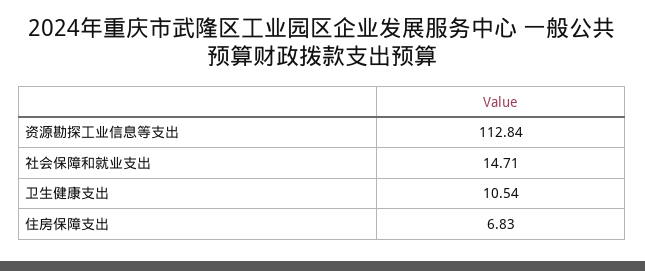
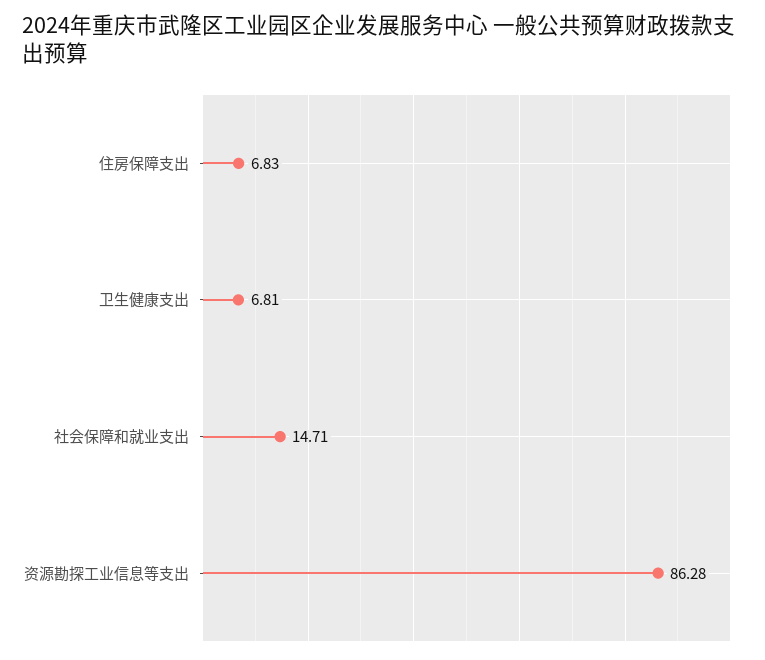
  {
-   "资源勘探工业信息等支出": 112.84,
+   "资源勘探工业信息等支出": 86.28,
    "社会保障和就业支出": 14.71,
-   "卫生健康支出": 10.54,
+   "卫生健康支出": 6.81,
    "住房保障支出": 6.83
  }

